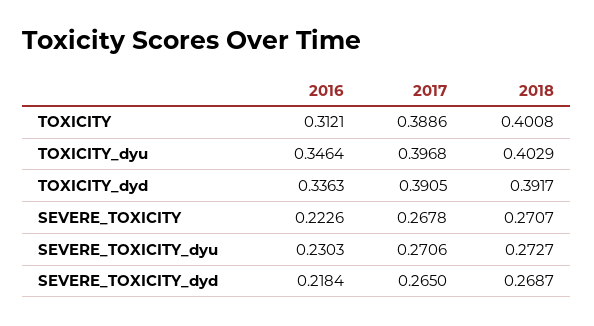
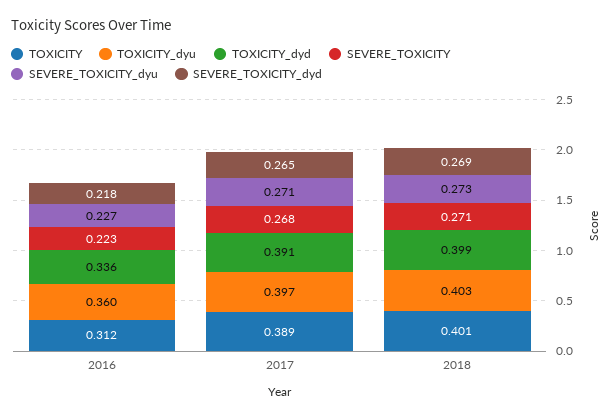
  {
    "TOXICITY": {
      "2016": 0.3121,
      "2017": 0.3886,
      "2018": 0.4008
    },
    "TOXICITY_dyu": {
-     "2016": 0.3464,
+     "2016": 0.36,
      "2017": 0.3968,
      "2018": 0.4029
    },
    "TOXICITY_dyd": {
      "2016": 0.3363,
      "2017": 0.3905,
-     "2018": 0.3917
+     "2018": 0.399
    },
    "SEVERE_TOXICITY": {
      "2016": 0.2226,
      "2017": 0.2678,
      "2018": 0.2707
    },
    "SEVERE_TOXICITY_dyu": {
-     "2016": 0.2303,
+     "2016": 0.227,
      "2017": 0.2706,
      "2018": 0.2727
    },
    "SEVERE_TOXICITY_dyd": {
      "2016": 0.2184,
      "2017": 0.265,
      "2018": 0.2687
    }
  }

